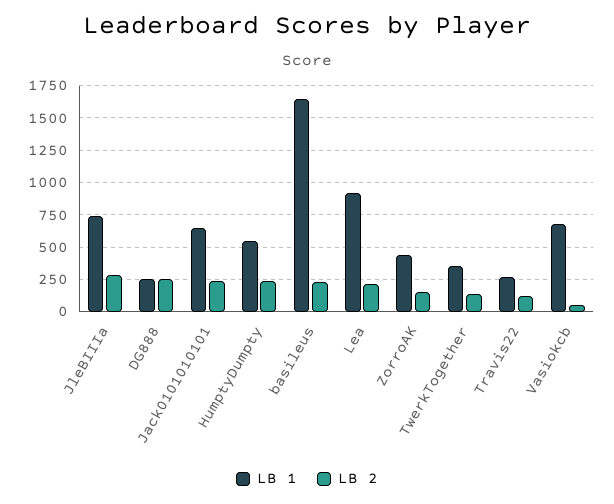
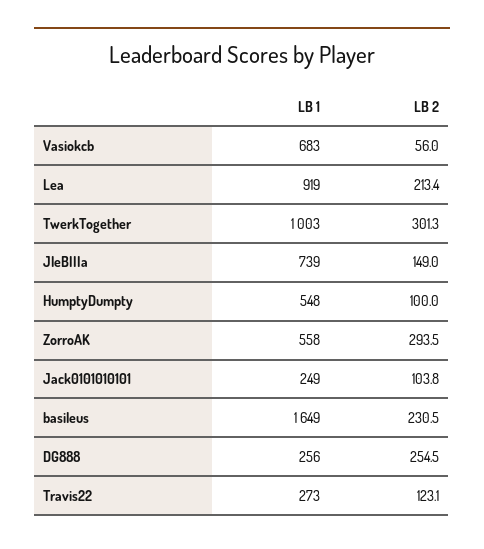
  {
    "LB 1": {
      "JleBIIIa": 739,
      "DG888": 256,
-     "Jack0101010101": 650,
+     "Jack0101010101": 249,
      "HumptyDumpty": 548,
      "basileus": 1649,
      "Lea": 919,
-     "ZorroAK": 450,
+     "ZorroAK": 558,
-     "TwerkTogether": 350,
+     "TwerkTogether": 1003,
      "Travis22": 273,
      "Vasiokcb": 683
    },
    "LB 2": {
-     "JleBIIIa": 300,
+     "JleBIIIa": 149,
      "DG888": 254.5,
-     "Jack0101010101": 250,
+     "Jack0101010101": 103.8,
-     "HumptyDumpty": 250,
+     "HumptyDumpty": 100,
      "basileus": 230.5,
      "Lea": 213.4,
-     "ZorroAK": 150,
+     "ZorroAK": 293.5,
-     "TwerkTogether": 150,
+     "TwerkTogether": 301.3,
      "Travis22": 123.1,
      "Vasiokcb": 56
    }
  }

